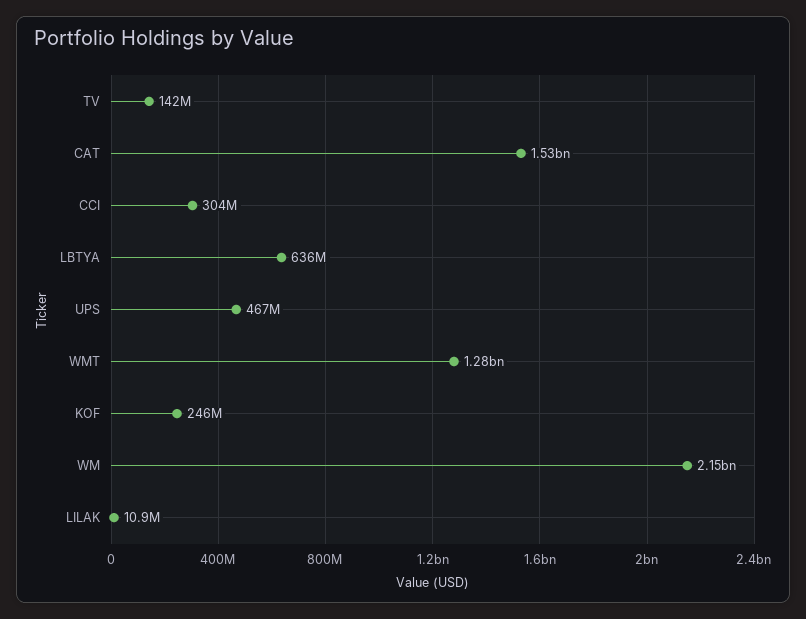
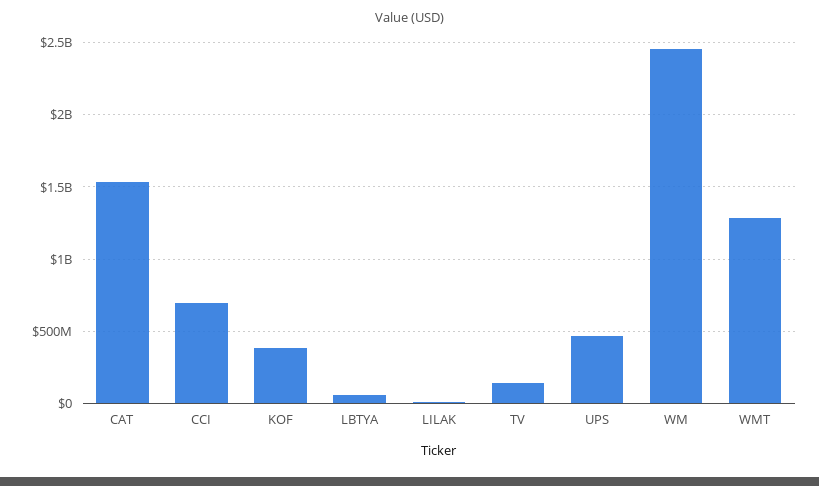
  {
    "TV": 142000000,
    "CAT": 1530000000,
-   "CCI": 304000000,
+   "CCI": 700000000,
-   "LBTYA": 636000000,
+   "LBTYA": 50000000,
    "UPS": 467000000,
    "WMT": 1280000000,
-   "KOF": 246000000,
+   "KOF": 400000000,
-   "WM": 2150000000,
+   "WM": 2450000000,
    "LILAK": 10900000
  }

